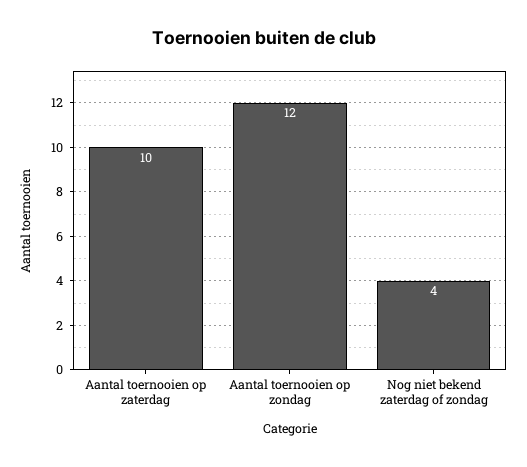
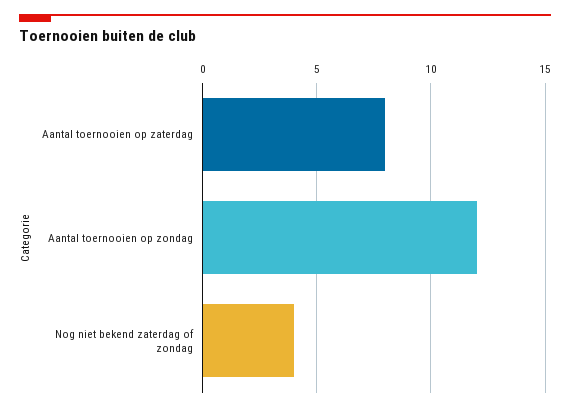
  {
-   "Aantal toernooien op zaterdag": 10,
+   "Aantal toernooien op zaterdag": 8,
    "Aantal toernooien op zondag": 12,
    "Nog niet bekend zaterdag of zondag": 4
  }

